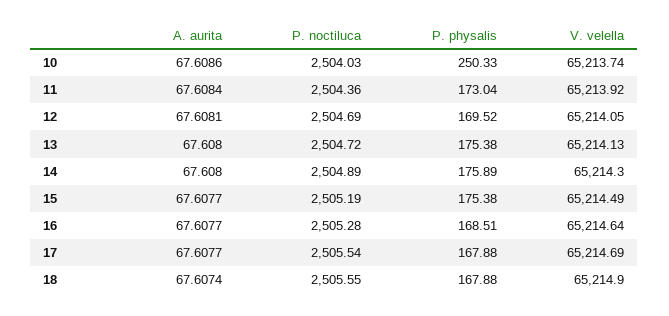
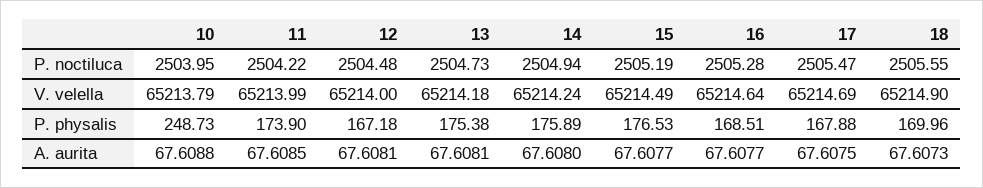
  {
    "A. aurita": {
-     "10": 67.6086,
+     "10": 67.6088,
-     "11": 67.6084,
+     "11": 67.6085,
      "12": 67.6081,
-     "13": 67.608,
+     "13": 67.6081,
      "14": 67.608,
      "15": 67.6077,
      "16": 67.6077,
-     "17": 67.6077,
+     "17": 67.6075,
-     "18": 67.6074
+     "18": 67.6073
    },
    "P. noctiluca": {
-     "10": 2504.03,
+     "10": 2503.95,
-     "11": 2504.36,
+     "11": 2504.22,
-     "12": 2504.69,
+     "12": 2504.48,
-     "13": 2504.72,
+     "13": 2504.73,
-     "14": 2504.89,
+     "14": 2504.94,
      "15": 2505.19,
      "16": 2505.28,
-     "17": 2505.54,
+     "17": 2505.47,
      "18": 2505.55
    },
    "P. physalis": {
-     "10": 250.33,
+     "10": 248.73,
-     "11": 173.04,
+     "11": 173.9,
-     "12": 169.52,
+     "12": 167.18,
      "13": 175.38,
      "14": 175.89,
-     "15": 175.38,
+     "15": 176.53,
      "16": 168.51,
      "17": 167.88,
-     "18": 167.88
+     "18": 169.96
    },
    "V. velella": {
-     "10": 65213.74,
+     "10": 65213.79,
-     "11": 65213.92,
+     "11": 65213.99,
-     "12": 65214.05,
+     "12": 65214,
-     "13": 65214.13,
+     "13": 65214.18,
-     "14": 65214.3,
+     "14": 65214.24,
      "15": 65214.49,
      "16": 65214.64,
      "17": 65214.69,
      "18": 65214.9
    }
  }

